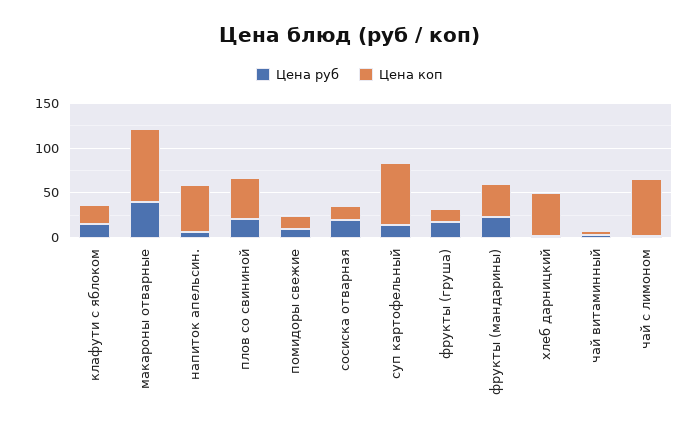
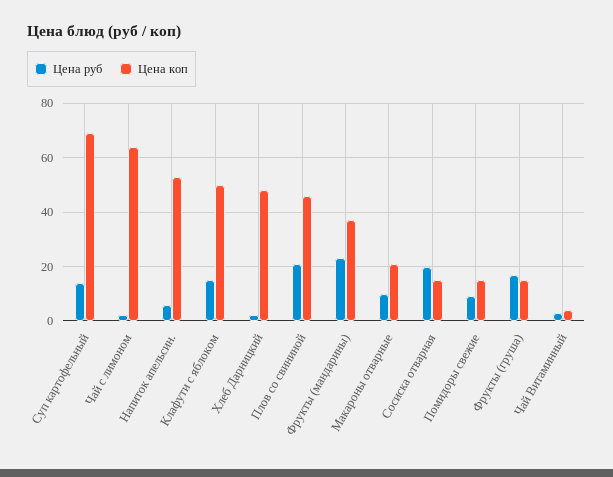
  {
    "Цена руб": {
      "клафути с яблоком": 15,
-     "макароны отварные": 40,
+     "макароны отварные": 10,
      "напиток апельсин.": 5,
      "плов со свининой": 20,
      "помидоры свежие": 10,
      "сосиска отварная": 20,
      "суп картофельный": 15,
      "фрукты (груша)": 15,
      "фрукты (мандарины)": 25,
      "хлеб дарницкий": 0,
      "чай витаминный": 5,
      "чай с лимоном": 0
    },
    "Цена коп": {
-     "клафути с яблоком": 20,
+     "клафути с яблоком": 50,
-     "макароны отварные": 80,
+     "макароны отварные": 20,
      "напиток апельсин.": 55,
      "плов со свининой": 45,
      "помидоры свежие": 15,
      "сосиска отварная": 15,
      "суп картофельный": 70,
      "фрукты (груша)": 15,
      "фрукты (мандарины)": 35,
      "хлеб дарницкий": 50,
      "чай витаминный": 5,
      "чай с лимоном": 65
    }
  }

